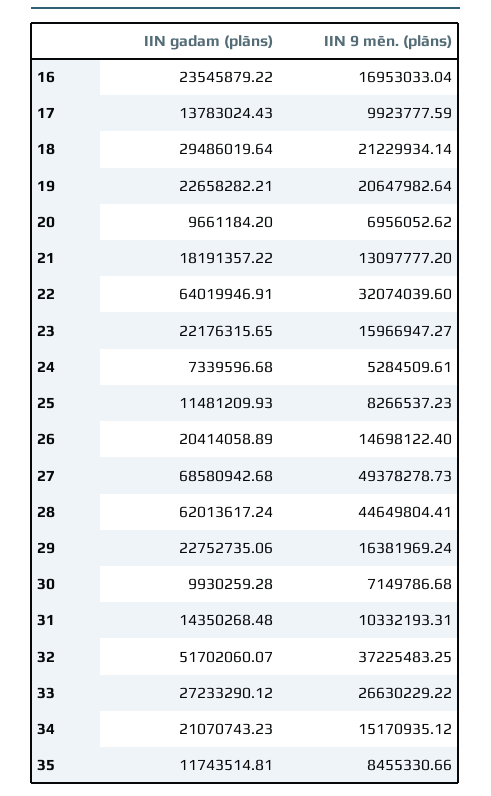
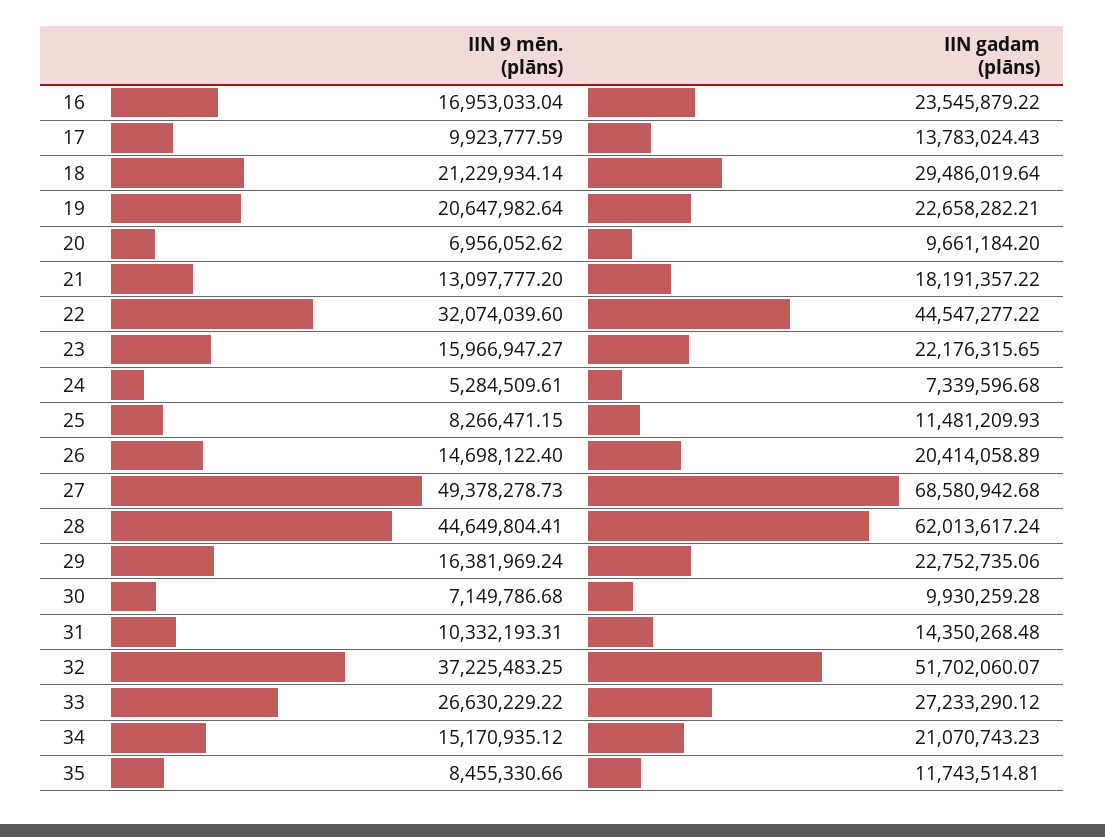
  {
    "IIN gadam (plāns)": {
      "16": 23545879.22,
      "17": 13783024.43,
      "18": 29486019.64,
      "19": 22658282.21,
      "20": 9661184.2,
      "21": 18191357.22,
-     "22": 64019946.91,
+     "22": 44547277.22,
      "23": 22176315.65,
      "24": 7339596.68,
      "25": 11481209.93,
      "26": 20414058.89,
      "27": 68580942.68,
      "28": 62013617.24,
      "29": 22752735.06,
      "30": 9930259.28,
      "31": 14350268.48,
      "32": 51702060.07,
      "33": 27233290.12,
      "34": 21070743.23,
      "35": 11743514.81
    },
    "IIN 9 mēn. (plāns)": {
      "16": 16953033.04,
      "17": 9923777.59,
      "18": 21229934.14,
      "19": 20647982.64,
      "20": 6956052.62,
      "21": 13097777.2,
      "22": 32074039.6,
      "23": 15966947.27,
      "24": 5284509.61,
-     "25": 8266537.23,
+     "25": 8266471.15,
      "26": 14698122.4,
      "27": 49378278.73,
      "28": 44649804.41,
      "29": 16381969.24,
      "30": 7149786.68,
      "31": 10332193.31,
      "32": 37225483.25,
      "33": 26630229.22,
      "34": 15170935.12,
      "35": 8455330.66
    }
  }

